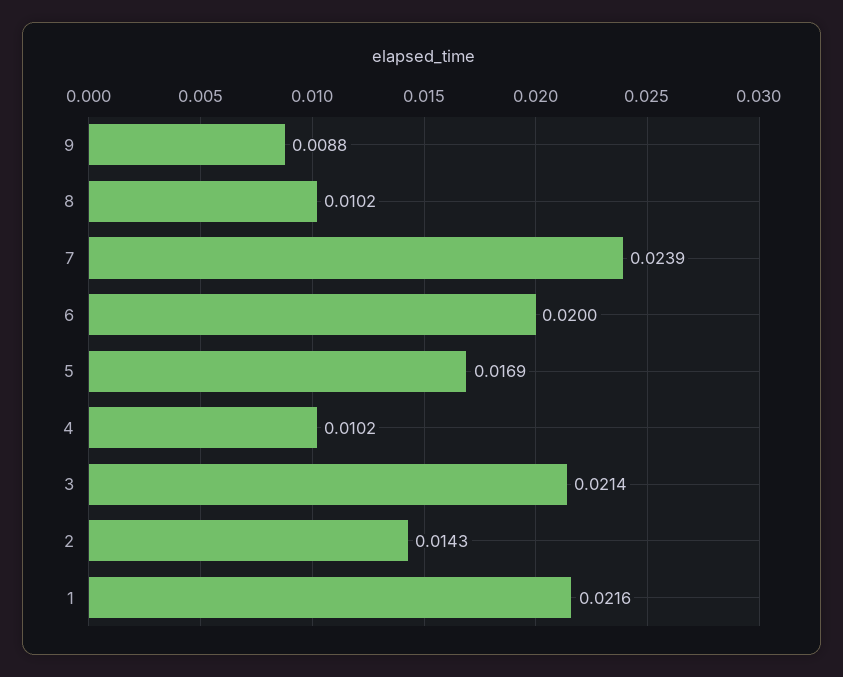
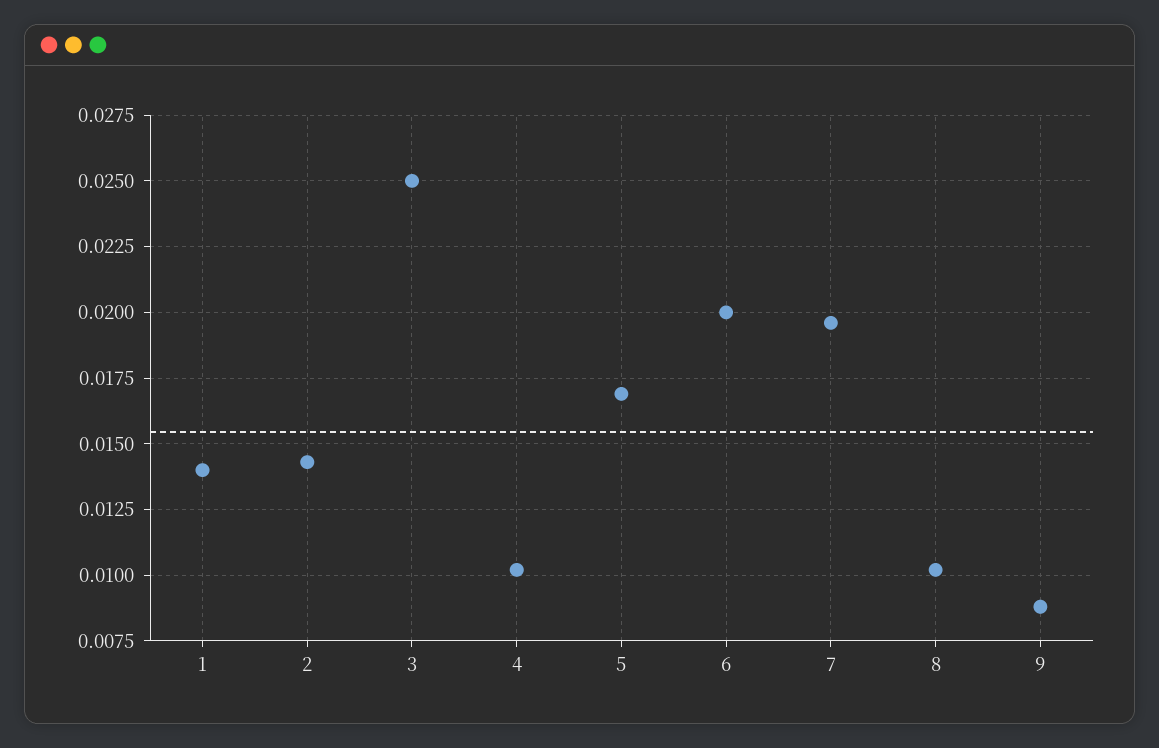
  {
    "9": 0.0088,
    "8": 0.0102,
-   "7": 0.0239,
+   "7": 0.0195,
    "6": 0.02,
    "5": 0.0169,
    "4": 0.0102,
-   "3": 0.0214,
+   "3": 0.025,
    "2": 0.0143,
-   "1": 0.0216
+   "1": 0.014
  }

